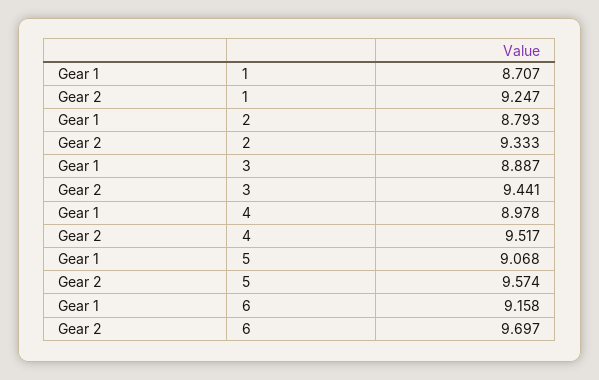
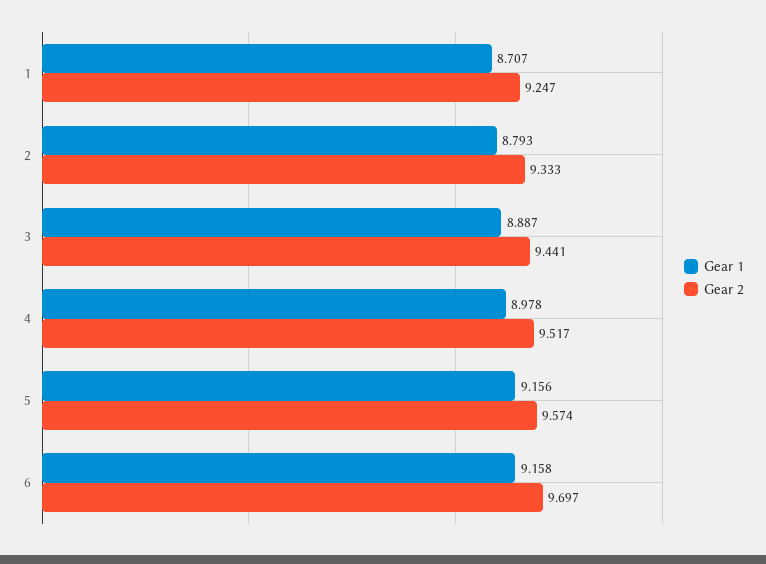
  {
    "Gear 1": {
      "1": 8.707,
      "2": 8.793,
      "3": 8.887,
      "4": 8.978,
-     "5": 9.068,
+     "5": 9.156,
      "6": 9.158
    },
    "Gear 2": {
      "1": 9.247,
      "2": 9.333,
      "3": 9.441,
      "4": 9.517,
      "5": 9.574,
      "6": 9.697
    }
  }

